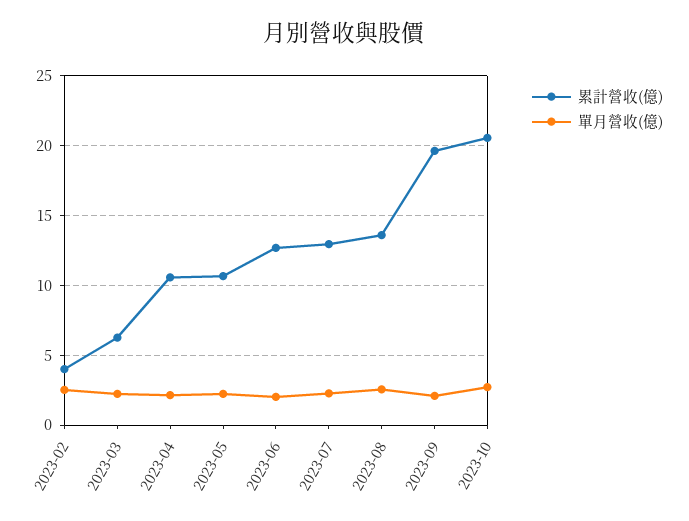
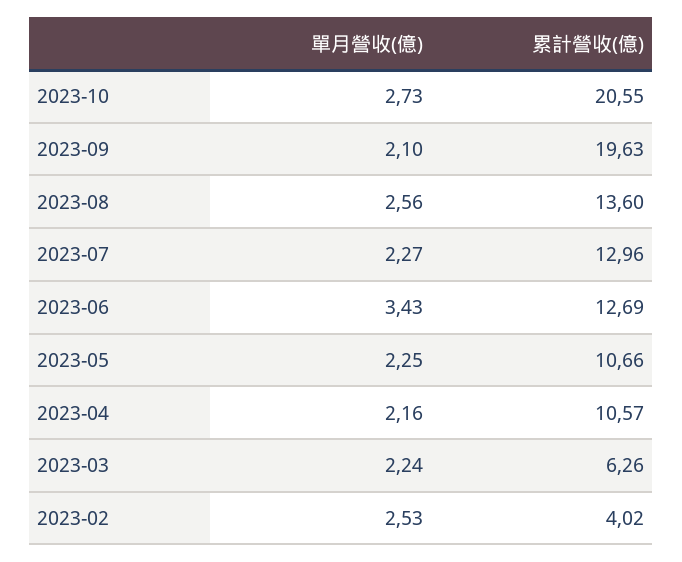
  {
    "累計營收(億)": {
      "2023-02": 4.02,
      "2023-03": 6.26,
      "2023-04": 10.57,
      "2023-05": 10.66,
      "2023-06": 12.69,
      "2023-07": 12.96,
      "2023-08": 13.6,
      "2023-09": 19.63,
      "2023-10": 20.55
    },
    "單月營收(億)": {
      "2023-02": 2.53,
      "2023-03": 2.24,
      "2023-04": 2.16,
      "2023-05": 2.25,
-     "2023-06": 2,
+     "2023-06": 3.43,
      "2023-07": 2.27,
      "2023-08": 2.56,
      "2023-09": 2.1,
      "2023-10": 2.73
    }
  }

